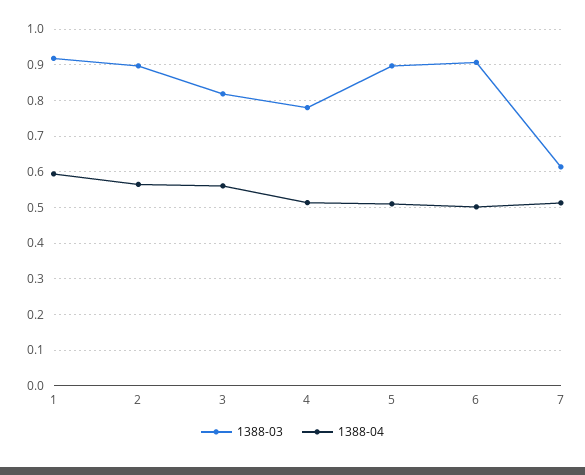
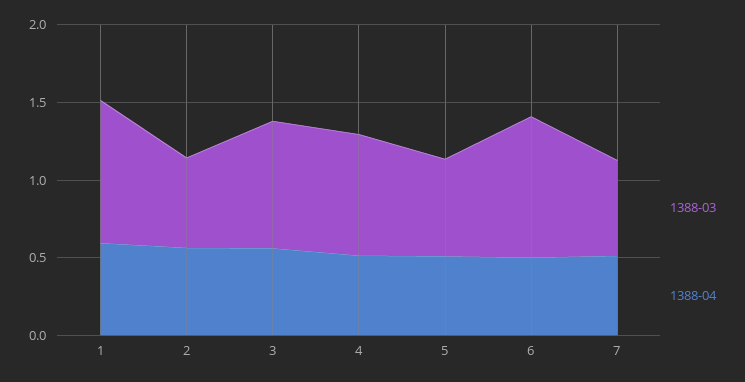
  {
    "1388-03": {
      "1": 0.92,
-     "2": 0.9,
+     "2": 0.6,
      "3": 0.82,
      "4": 0.78,
-     "5": 0.9,
+     "5": 0.6,
      "6": 0.9,
      "7": 0.62
    },
    "1388-04": {
      "1": 0.6,
      "2": 0.56,
      "3": 0.56,
      "4": 0.52,
      "5": 0.52,
      "6": 0.5,
      "7": 0.52
    }
  }

